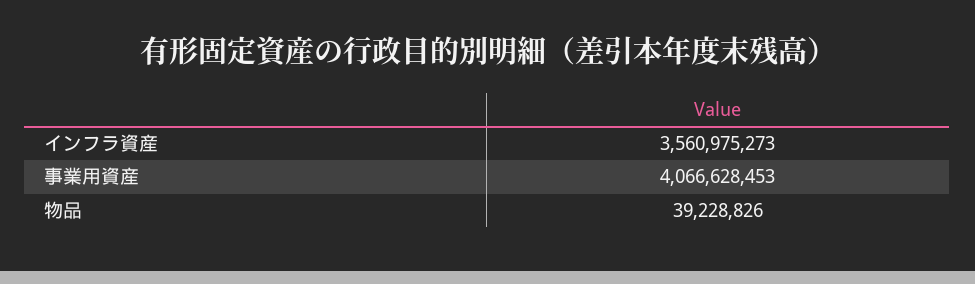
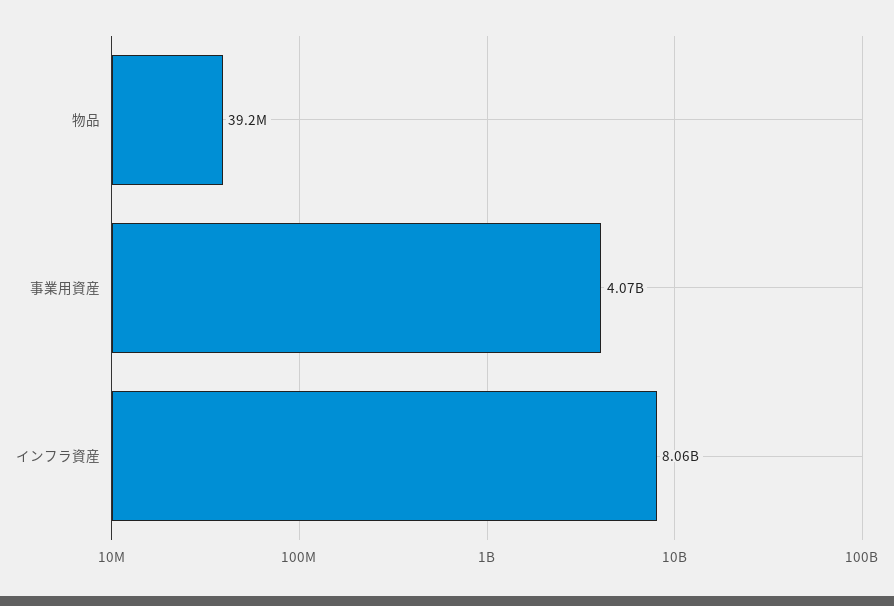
  {
-   "インフラ資産": 3560975273,
+   "インフラ資産": 8060000000,
    "事業用資産": 4066628453,
    "物品": 39228826
  }

